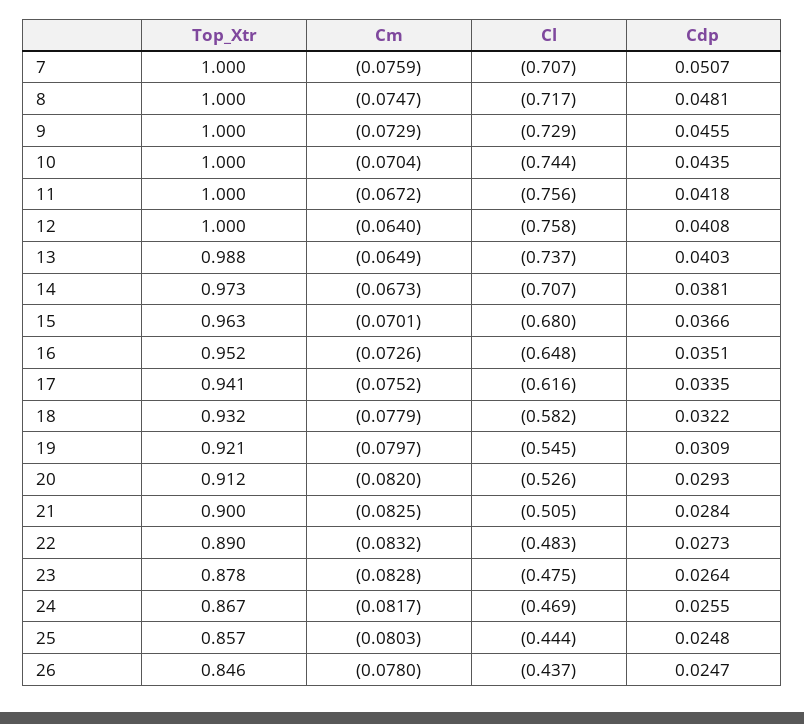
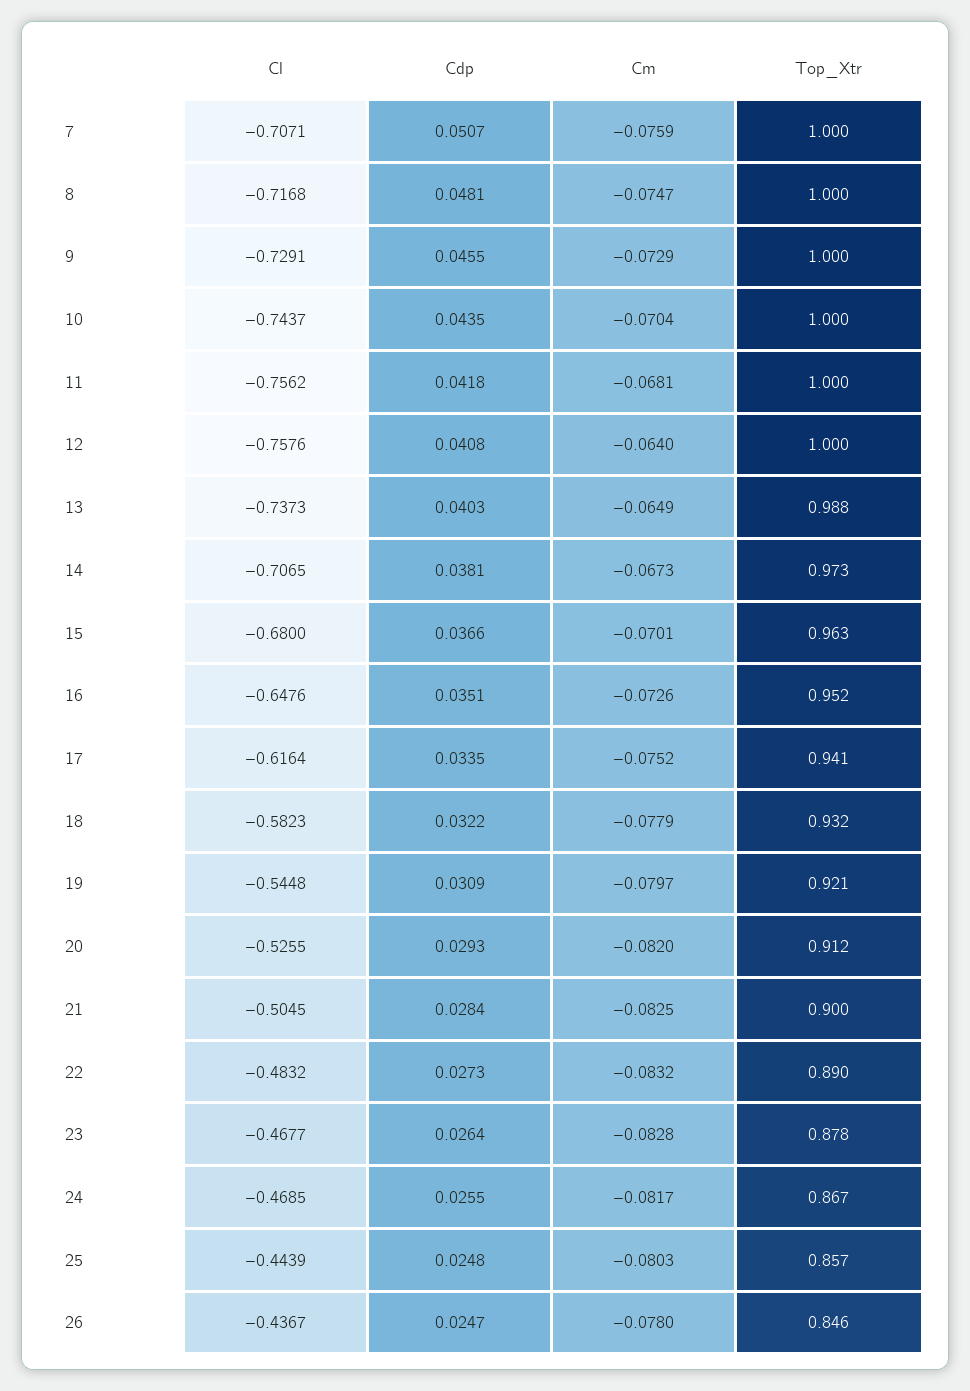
  {
    "Top_Xtr": {
      "7": 1,
      "8": 1,
      "9": 1,
      "10": 1,
      "11": 1,
      "12": 1,
      "13": 0.988,
      "14": 0.973,
      "15": 0.963,
      "16": 0.952,
      "17": 0.941,
      "18": 0.932,
      "19": 0.921,
      "20": 0.912,
      "21": 0.9,
      "22": 0.89,
      "23": 0.878,
      "24": 0.867,
      "25": 0.857,
      "26": 0.846
    },
    "Cm": {
      "7": -0.0759,
      "8": -0.0747,
      "9": -0.0729,
      "10": -0.0704,
-     "11": -0.0672,
+     "11": -0.0681,
      "12": -0.064,
      "13": -0.0649,
      "14": -0.0673,
      "15": -0.0701,
      "16": -0.0726,
      "17": -0.0752,
      "18": -0.0779,
      "19": -0.0797,
      "20": -0.082,
      "21": -0.0825,
      "22": -0.0832,
      "23": -0.0828,
      "24": -0.0817,
      "25": -0.0803,
      "26": -0.078
    },
    "Cl": {
      "7": -0.7071,
      "8": -0.7168,
      "9": -0.7291,
      "10": -0.7437,
      "11": -0.7562,
      "12": -0.7576,
      "13": -0.7373,
      "14": -0.7065,
      "15": -0.68,
      "16": -0.6476,
      "17": -0.6164,
      "18": -0.5823,
      "19": -0.5448,
      "20": -0.5255,
      "21": -0.5045,
      "22": -0.4832,
-     "23": -0.475,
+     "23": -0.4677,
      "24": -0.4685,
      "25": -0.4439,
      "26": -0.4367
    },
    "Cdp": {
      "7": 0.0507,
      "8": 0.0481,
      "9": 0.0455,
      "10": 0.0435,
      "11": 0.0418,
      "12": 0.0408,
      "13": 0.0403,
      "14": 0.0381,
      "15": 0.0366,
      "16": 0.0351,
      "17": 0.0335,
      "18": 0.0322,
      "19": 0.0309,
      "20": 0.0293,
      "21": 0.0284,
      "22": 0.0273,
      "23": 0.0264,
      "24": 0.0255,
      "25": 0.0248,
      "26": 0.0247
    }
  }

